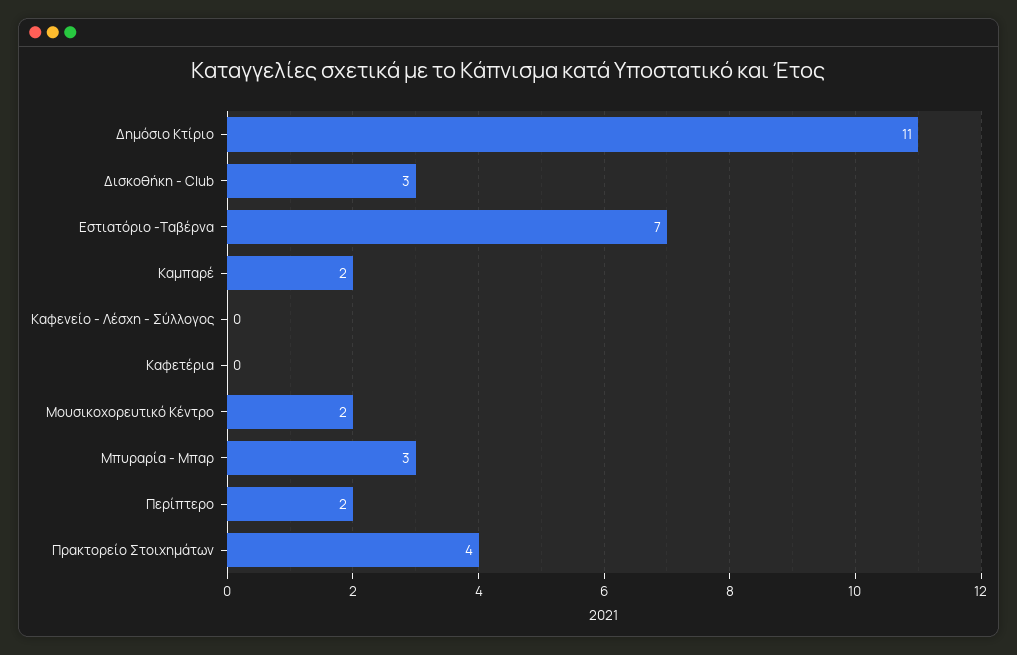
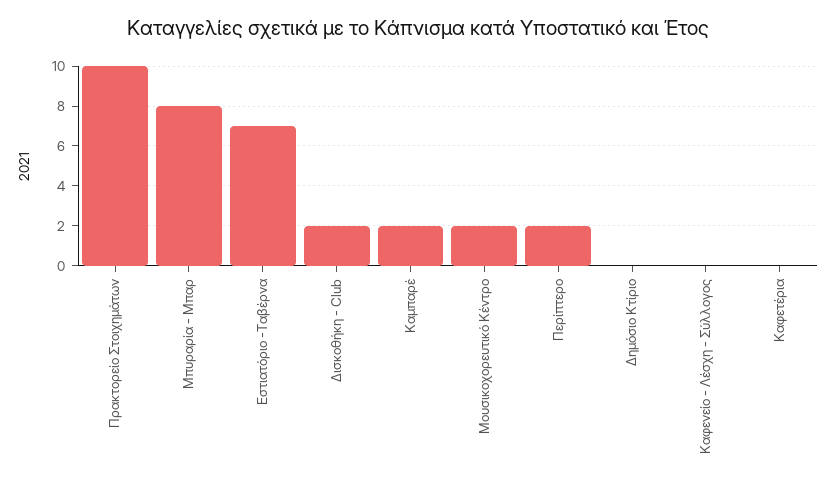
  {
-   "Δημόσιο Κτίριο": 11,
+   "Δημόσιο Κτίριο": 0,
-   "Δισκοθήκη - Club": 3,
+   "Δισκοθήκη - Club": 2,
    "Εστιατόριο -Ταβέρνα": 7,
    "Καμπαρέ": 2,
    "Καφενείο - Λέσχη - Σύλλογος": 0,
    "Καφετέρια": 0,
    "Μουσικοχορευτικό Κέντρο": 2,
-   "Μπυραρία - Μπαρ": 3,
+   "Μπυραρία - Μπαρ": 8,
    "Περίπτερο": 2,
-   "Πρακτορείο Στοιχημάτων": 4
+   "Πρακτορείο Στοιχημάτων": 10
  }

